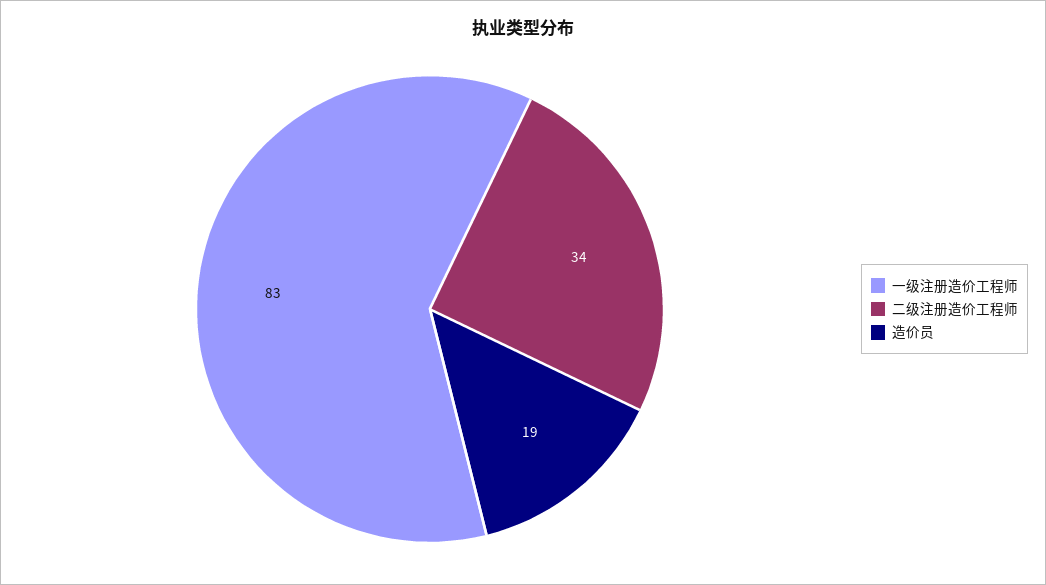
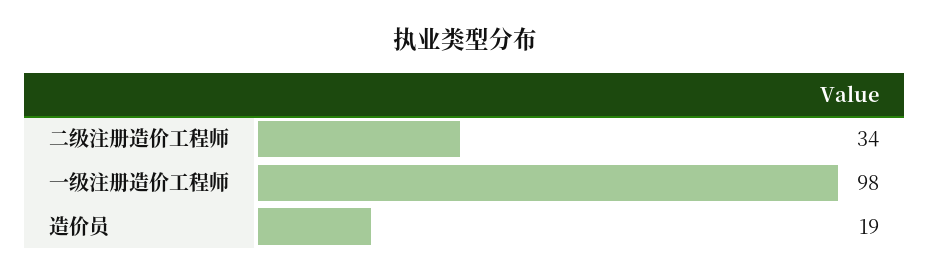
  {
-   "一级注册造价工程师": 83,
+   "一级注册造价工程师": 98,
    "二级注册造价工程师": 34,
    "造价员": 19
  }

